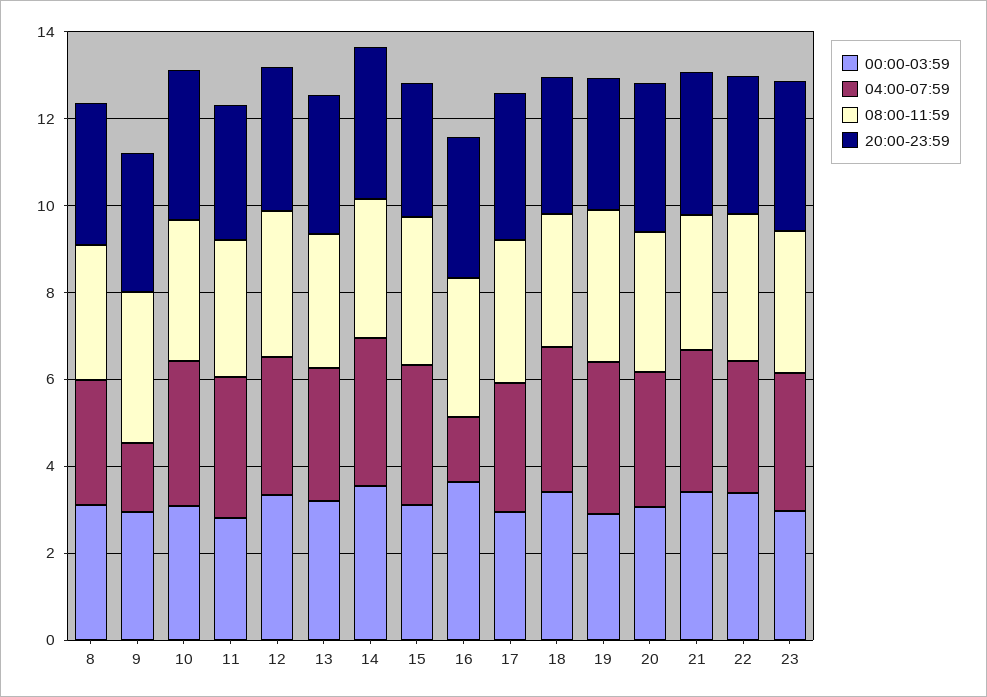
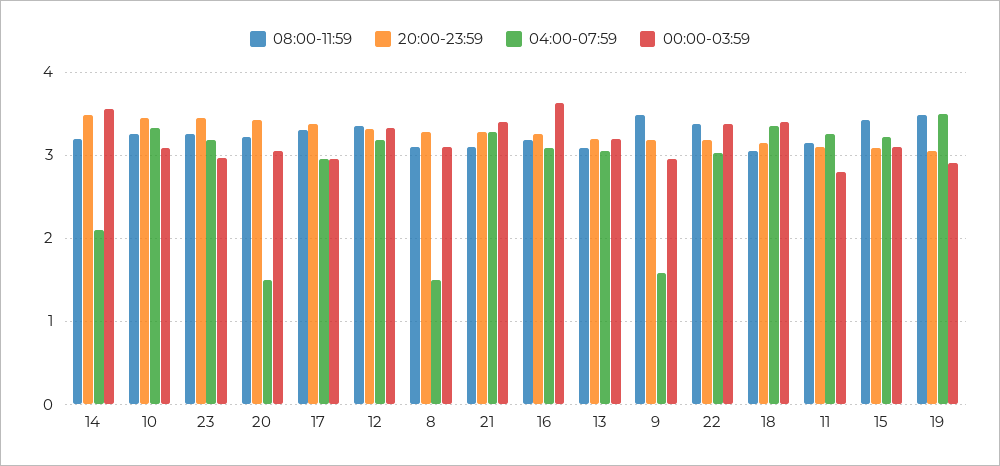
  {
    "00:00-03:59": {
      "8": 3.1,
      "9": 3,
      "10": 3.1,
      "11": 2.8,
      "12": 3.3,
      "13": 3.2,
      "14": 3.6,
      "15": 3.1,
      "16": 3.6,
      "17": 3,
      "18": 3.4,
      "19": 2.9,
      "20": 3.1,
      "21": 3.4,
      "22": 3.4,
      "23": 3
    },
    "04:00-07:59": {
-     "8": 3,
+     "8": 1.5,
      "9": 1.6,
      "10": 3.3,
      "11": 3.3,
      "12": 3.2,
      "13": 3.1,
-     "14": 3.5,
+     "14": 2.1,
      "15": 3.2,
-     "16": 1.5,
+     "16": 3.1,
      "17": 3,
      "18": 3.4,
      "19": 3.5,
-     "20": 3,
+     "20": 1.5,
      "21": 3.3,
      "22": 3,
      "23": 3.2
    },
    "08:00-11:59": {
      "8": 3.1,
      "9": 3.5,
      "10": 3.3,
      "11": 3.2,
      "12": 3.4,
      "13": 3.1,
      "14": 3.2,
      "15": 3.4,
      "16": 3.2,
      "17": 3.3,
      "18": 3.1,
      "19": 3.5,
      "20": 3.2,
      "21": 3.1,
      "22": 3.4,
      "23": 3.3
    },
    "20:00-23:59": {
      "8": 3.3,
      "9": 3.2,
      "10": 3.5,
      "11": 3.1,
      "12": 3.3,
      "13": 3.2,
      "14": 3.5,
      "15": 3.1,
      "16": 3.3,
      "17": 3.4,
      "18": 3.2,
      "19": 3.1,
      "20": 3.4,
      "21": 3.3,
      "22": 3.2,
      "23": 3.5
    }
  }

